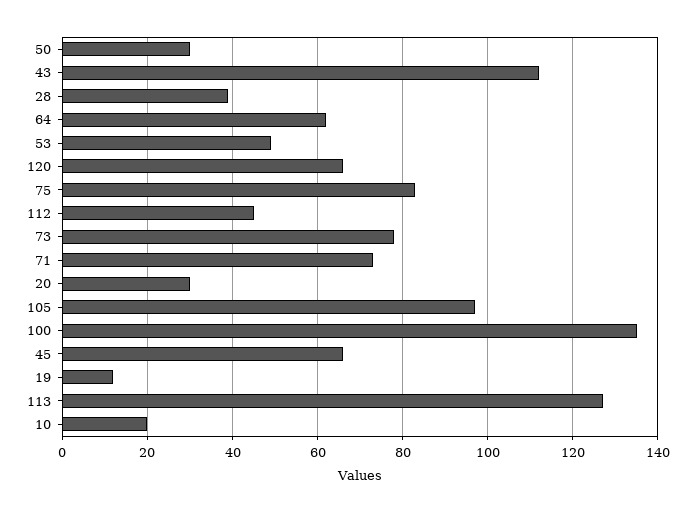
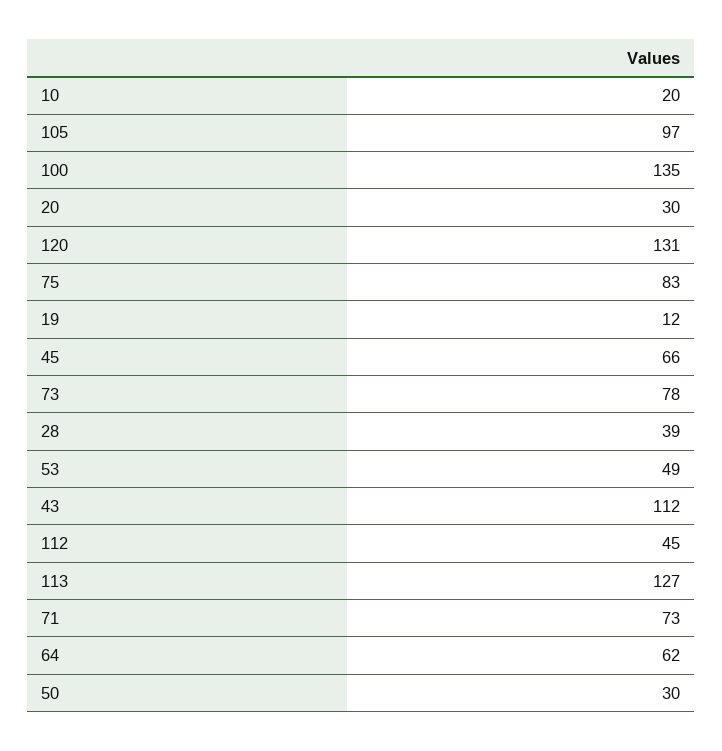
  {
    "50": 30,
    "43": 112,
    "28": 39,
    "64": 62,
    "53": 49,
-   "120": 65,
+   "120": 131,
    "75": 83,
    "112": 45,
    "73": 78,
    "71": 73,
    "20": 30,
    "105": 97,
    "100": 135,
    "45": 66,
    "19": 12,
    "113": 127,
    "10": 20
  }

